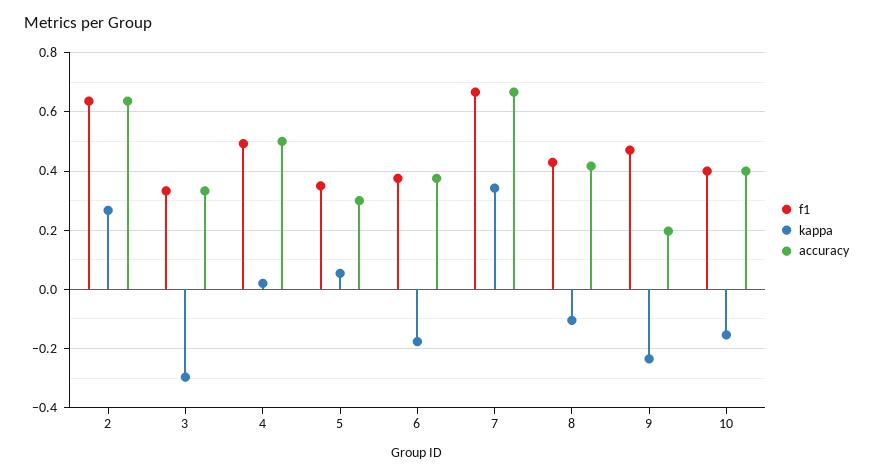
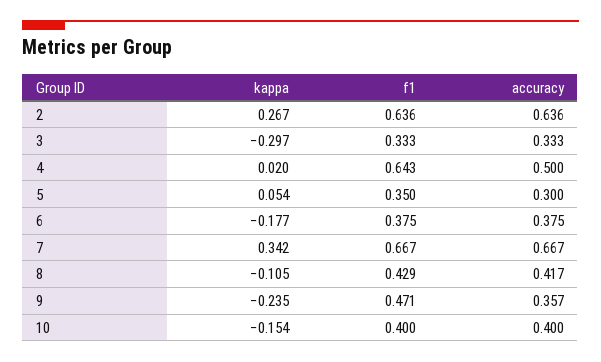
  {
    "f1": {
      "2": 0.636,
      "3": 0.333,
-     "4": 0.5,
+     "4": 0.643,
      "5": 0.35,
      "6": 0.375,
      "7": 0.667,
      "8": 0.429,
      "9": 0.471,
      "10": 0.4
    },
    "kappa": {
      "2": 0.267,
      "3": -0.297,
      "4": 0.02,
      "5": 0.054,
      "6": -0.177,
      "7": 0.342,
      "8": -0.105,
      "9": -0.235,
      "10": -0.154
    },
    "accuracy": {
      "2": 0.636,
      "3": 0.333,
      "4": 0.5,
      "5": 0.3,
      "6": 0.375,
      "7": 0.667,
      "8": 0.417,
-     "9": 0.2,
+     "9": 0.357,
      "10": 0.4
    }
  }

